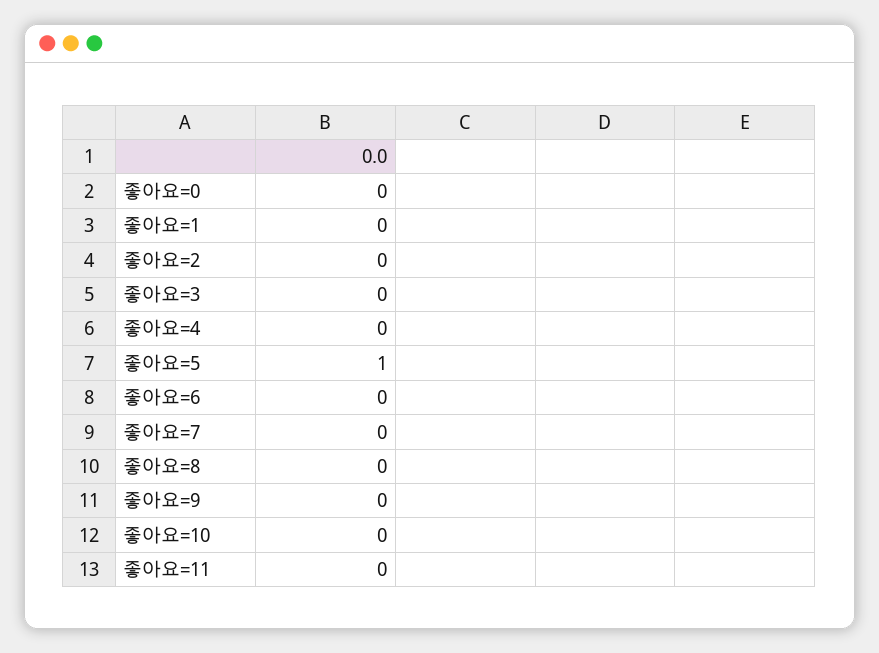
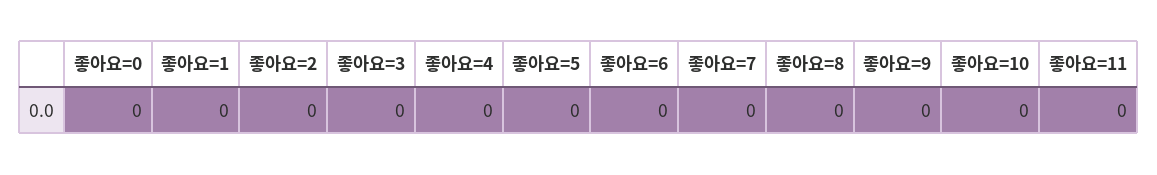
  {
    "좋아요=0": 0,
    "좋아요=1": 0,
    "좋아요=2": 0,
    "좋아요=3": 0,
    "좋아요=4": 0,
-   "좋아요=5": 1,
+   "좋아요=5": 0,
    "좋아요=6": 0,
    "좋아요=7": 0,
    "좋아요=8": 0,
    "좋아요=9": 0,
    "좋아요=10": 0,
    "좋아요=11": 0
  }

